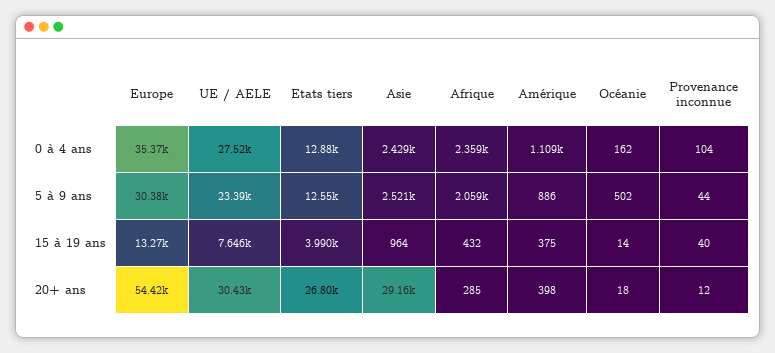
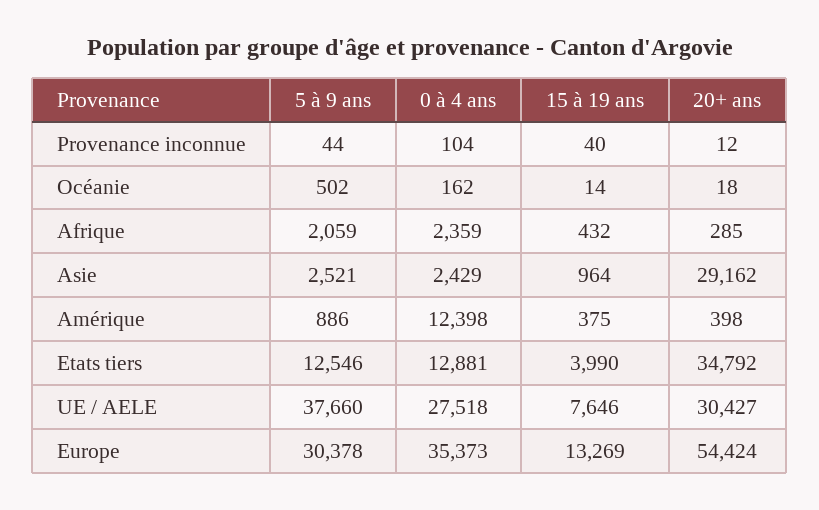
  {
    "Europe": {
      "0 à 4 ans": 35373,
      "5 à 9 ans": 30378,
      "15 à 19 ans": 13269,
      "20+ ans": 54424
    },
    "UE / AELE": {
      "0 à 4 ans": 27518,
-     "5 à 9 ans": 23390,
+     "5 à 9 ans": 37660,
      "15 à 19 ans": 7646,
      "20+ ans": 30427
    },
    "Etats tiers": {
      "0 à 4 ans": 12881,
      "5 à 9 ans": 12546,
      "15 à 19 ans": 3990,
-     "20+ ans": 26800
+     "20+ ans": 34792
    },
    "Asie": {
      "0 à 4 ans": 2429,
      "5 à 9 ans": 2521,
      "15 à 19 ans": 964,
      "20+ ans": 29162
    },
    "Afrique": {
      "0 à 4 ans": 2359,
      "5 à 9 ans": 2059,
      "15 à 19 ans": 432,
      "20+ ans": 285
    },
    "Amérique": {
-     "0 à 4 ans": 1109,
+     "0 à 4 ans": 12398,
      "5 à 9 ans": 886,
      "15 à 19 ans": 375,
      "20+ ans": 398
    },
    "Océanie": {
      "0 à 4 ans": 162,
      "5 à 9 ans": 502,
      "15 à 19 ans": 14,
      "20+ ans": 18
    },
    "Provenance inconnue": {
      "0 à 4 ans": 104,
      "5 à 9 ans": 44,
      "15 à 19 ans": 40,
      "20+ ans": 12
    }
  }

